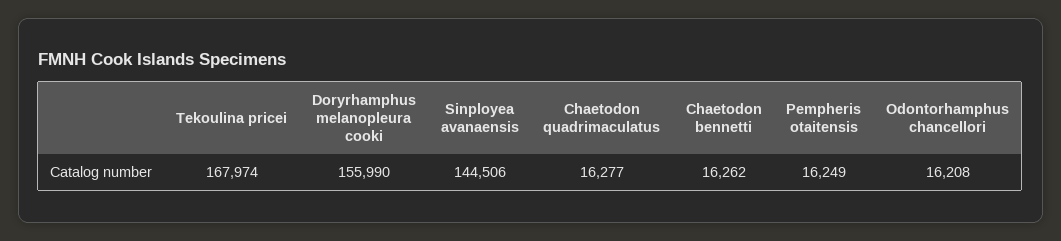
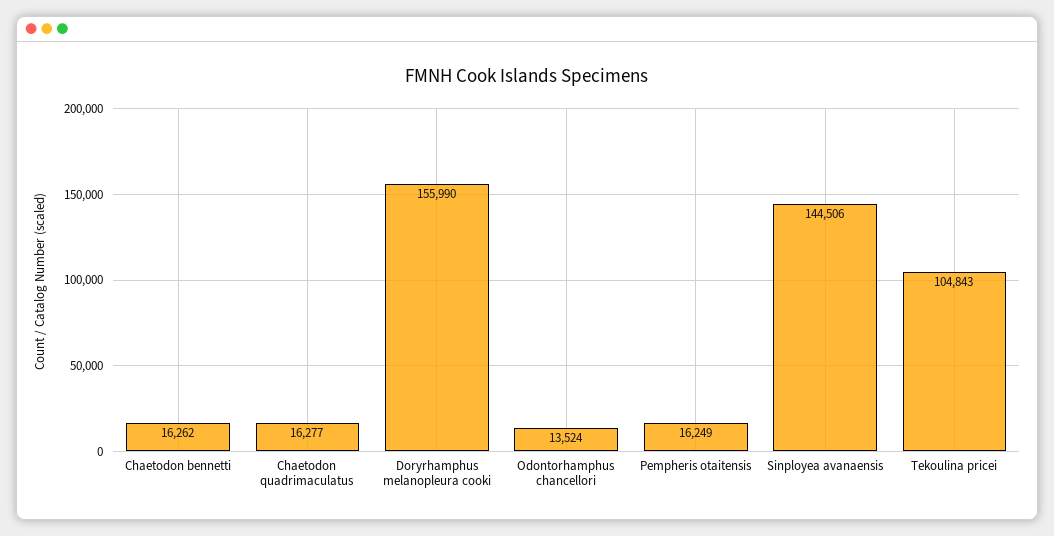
  {
-   "Tekoulina pricei": 167974,
+   "Tekoulina pricei": 104843,
    "Doryrhamphus melanopleura cooki": 155990,
    "Sinployea avanaensis": 144506,
    "Chaetodon quadrimaculatus": 16277,
    "Chaetodon bennetti": 16262,
    "Pempheris otaitensis": 16249,
-   "Odontorhamphus chancellori": 16208
+   "Odontorhamphus chancellori": 13524
  }

